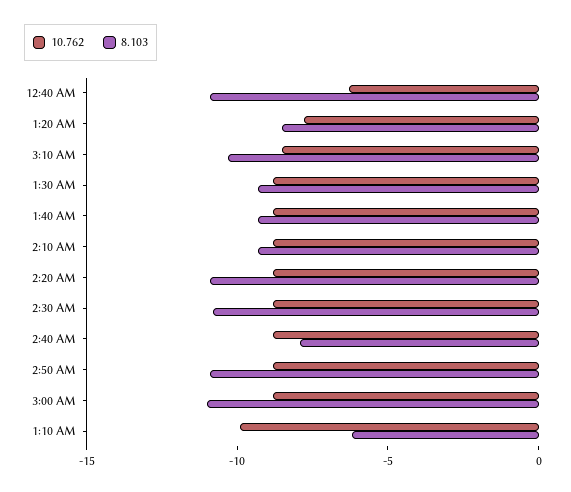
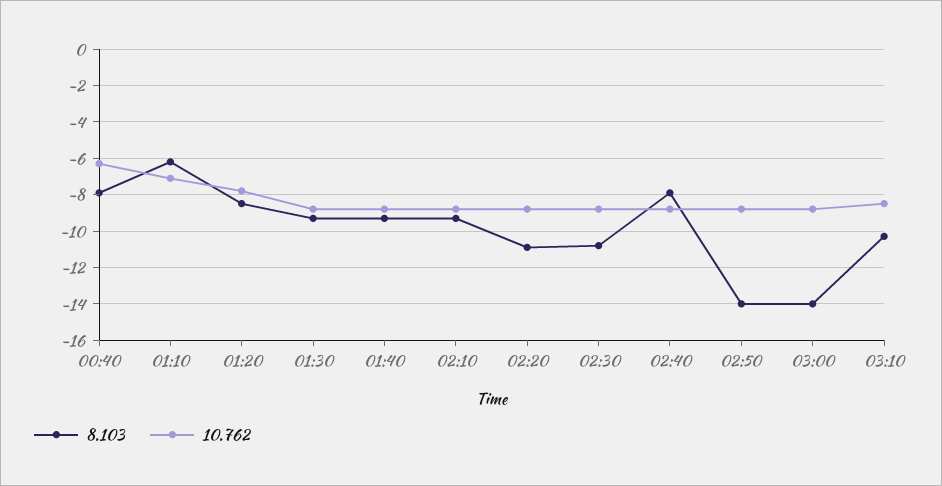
  {
    "10.762": {
      "12:40 AM": -6.5,
      "1:20 AM": -8,
      "3:10 AM": -8.5,
      "1:30 AM": -9,
      "1:40 AM": -9,
      "2:10 AM": -9,
      "2:20 AM": -9,
      "2:30 AM": -9,
      "2:40 AM": -9,
      "2:50 AM": -9,
      "3:00 AM": -9,
-     "1:10 AM": -10
+     "1:10 AM": -7
    },
    "8.103": {
-     "12:40 AM": -11,
+     "12:40 AM": -8,
      "1:20 AM": -8.5,
      "3:10 AM": -10.5,
      "1:30 AM": -9.5,
      "1:40 AM": -9.5,
      "2:10 AM": -9.5,
      "2:20 AM": -11,
      "2:30 AM": -11,
      "2:40 AM": -8,
-     "2:50 AM": -11,
+     "2:50 AM": -14,
-     "3:00 AM": -11,
+     "3:00 AM": -14,
      "1:10 AM": -6
    }
  }

